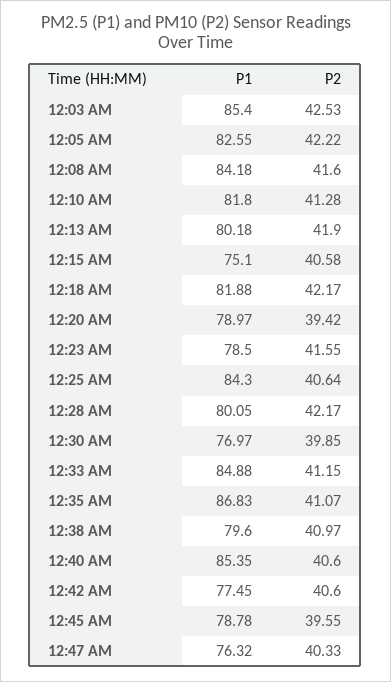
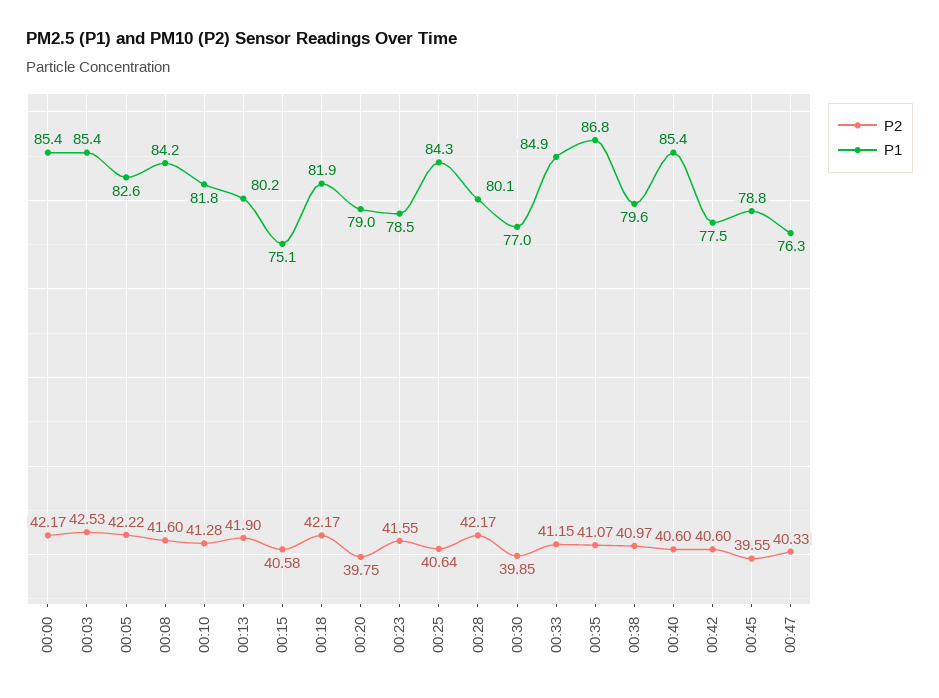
  {
    "P1": {
      "12:03 AM": 85.4,
      "12:05 AM": 82.55,
      "12:08 AM": 84.18,
      "12:10 AM": 81.8,
      "12:13 AM": 80.18,
      "12:15 AM": 75.1,
      "12:18 AM": 81.88,
      "12:20 AM": 78.97,
      "12:23 AM": 78.5,
      "12:25 AM": 84.3,
      "12:28 AM": 80.05,
      "12:30 AM": 76.97,
      "12:33 AM": 84.88,
      "12:35 AM": 86.83,
      "12:38 AM": 79.6,
      "12:40 AM": 85.35,
      "12:42 AM": 77.45,
      "12:45 AM": 78.78,
-     "12:47 AM": 76.32
+     "12:47 AM": 76.32,
+     "00:00": 85.4
    },
    "P2": {
      "12:03 AM": 42.53,
      "12:05 AM": 42.22,
      "12:08 AM": 41.6,
      "12:10 AM": 41.28,
      "12:13 AM": 41.9,
      "12:15 AM": 40.58,
      "12:18 AM": 42.17,
-     "12:20 AM": 39.42,
+     "12:20 AM": 39.75,
      "12:23 AM": 41.55,
      "12:25 AM": 40.64,
      "12:28 AM": 42.17,
      "12:30 AM": 39.85,
      "12:33 AM": 41.15,
      "12:35 AM": 41.07,
      "12:38 AM": 40.97,
      "12:40 AM": 40.6,
      "12:42 AM": 40.6,
      "12:45 AM": 39.55,
-     "12:47 AM": 40.33
+     "12:47 AM": 40.33,
+     "00:00": 42.17
    }
  }

